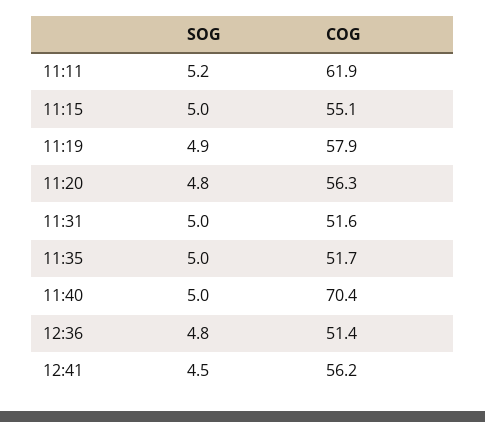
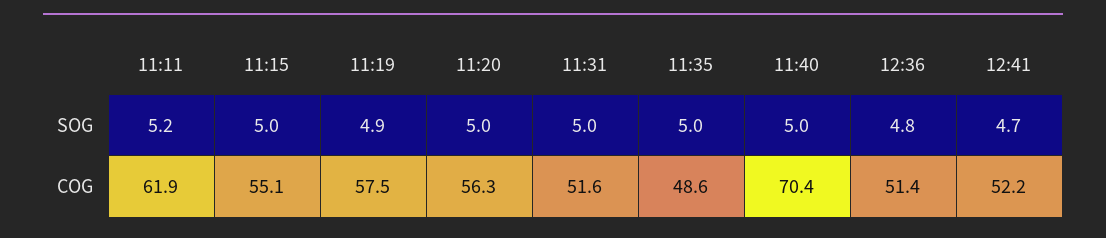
  {
    "SOG": {
      "11:11": 5.2,
      "11:15": 5,
      "11:19": 4.9,
-     "11:20": 4.8,
+     "11:20": 5,
      "11:31": 5,
      "11:35": 5,
      "11:40": 5,
      "12:36": 4.8,
-     "12:41": 4.5
+     "12:41": 4.7
    },
    "COG": {
      "11:11": 61.9,
      "11:15": 55.1,
-     "11:19": 57.9,
+     "11:19": 57.5,
      "11:20": 56.3,
      "11:31": 51.6,
-     "11:35": 51.7,
+     "11:35": 48.6,
      "11:40": 70.4,
      "12:36": 51.4,
-     "12:41": 56.2
+     "12:41": 52.2
    }
  }

